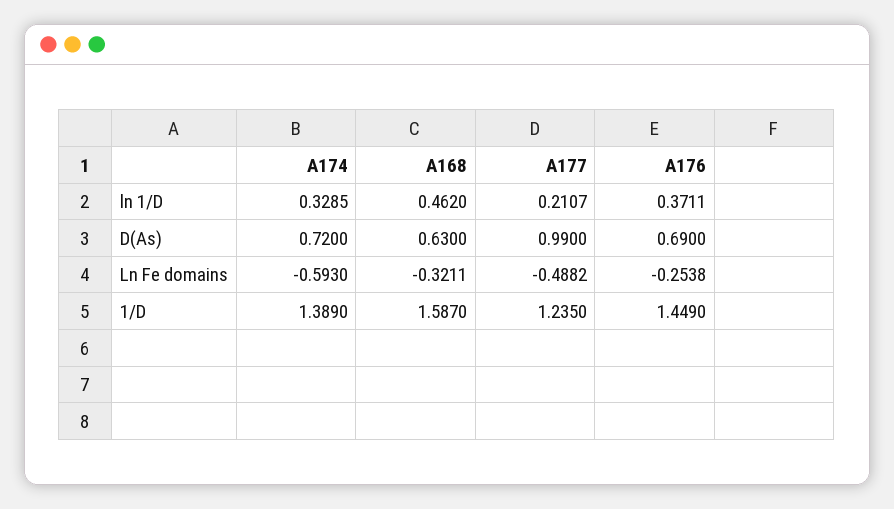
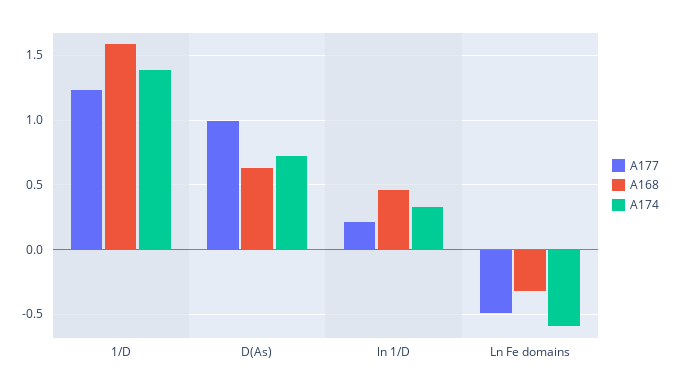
  {
    "A174": {
      "ln 1/D": 0.3285,
      "D(As)": 0.72,
      "Ln Fe domains": -0.593,
      "1/D": 1.389
    },
    "A168": {
      "ln 1/D": 0.462,
      "D(As)": 0.63,
      "Ln Fe domains": -0.3211,
      "1/D": 1.587
    },
    "A177": {
      "ln 1/D": 0.2107,
      "D(As)": 0.99,
      "Ln Fe domains": -0.4882,
      "1/D": 1.235
-   },
+   }
-   "A176": {
-     "ln 1/D": 0.3711,
-     "D(As)": 0.69,
-     "Ln Fe domains": -0.2538,
-     "1/D": 1.449
-   }
  }

